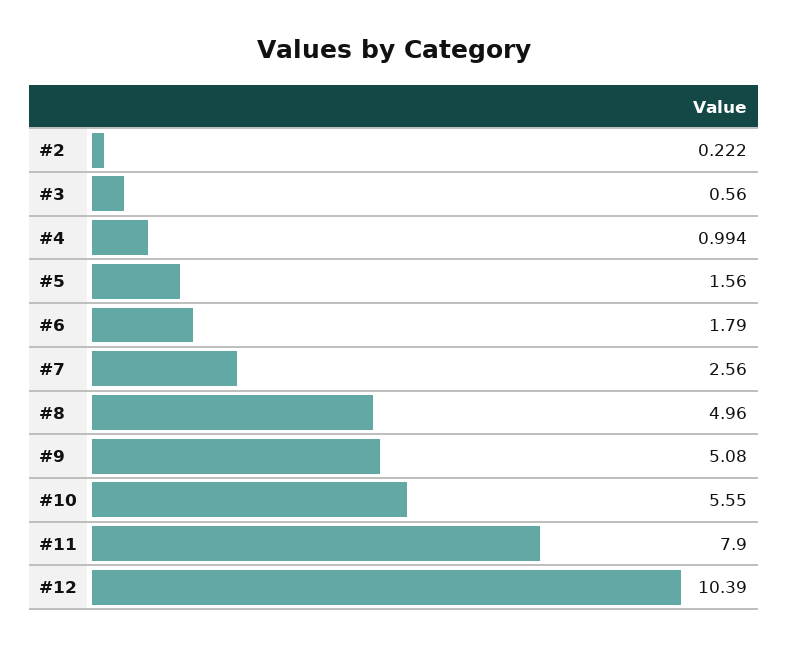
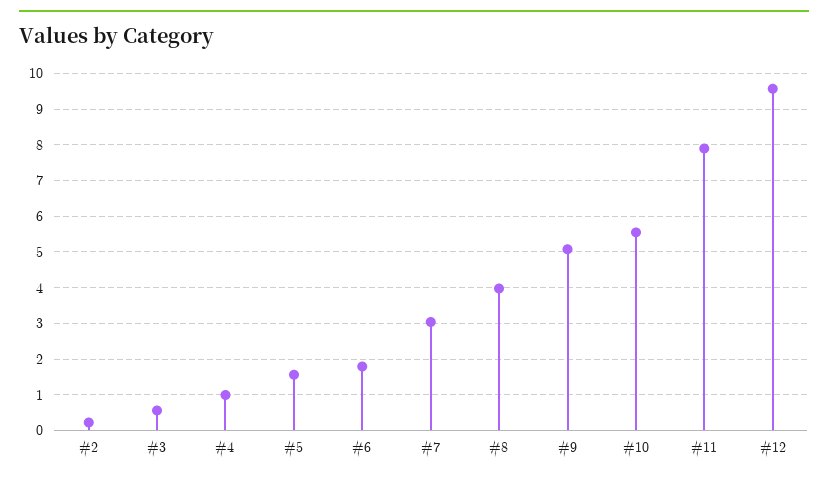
  {
    "#2": 0.222,
    "#3": 0.56,
    "#4": 0.994,
    "#5": 1.56,
    "#6": 1.79,
-   "#7": 2.56,
+   "#7": 3,
-   "#8": 4.96,
+   "#8": 4,
    "#9": 5.08,
    "#10": 5.55,
    "#11": 7.9,
-   "#12": 10.39
+   "#12": 9.6
  }

